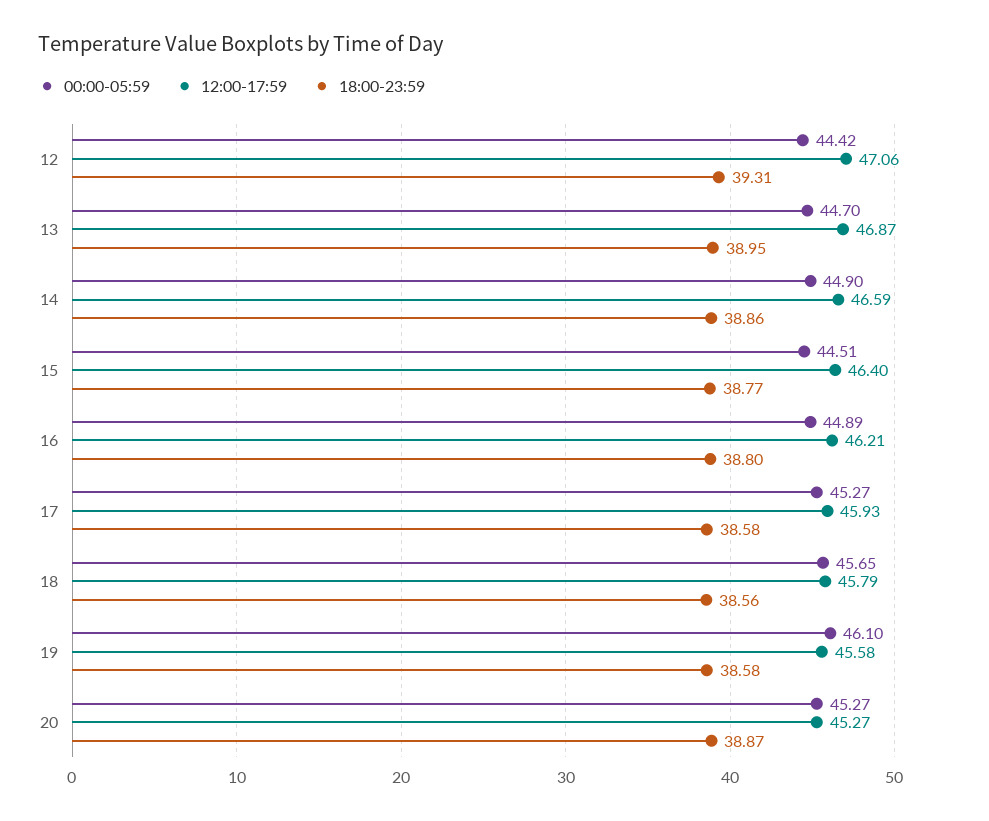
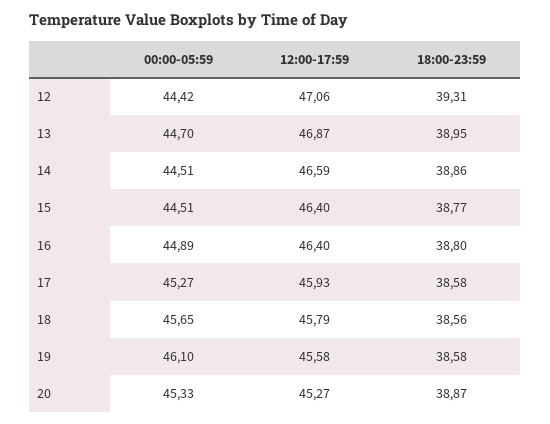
  {
    "00:00-05:59": {
      "12": 44.42,
      "13": 44.7,
-     "14": 44.9,
+     "14": 44.51,
      "15": 44.51,
      "16": 44.89,
      "17": 45.27,
      "18": 45.65,
      "19": 46.1,
-     "20": 45.27
+     "20": 45.33
    },
    "12:00-17:59": {
      "12": 47.06,
      "13": 46.87,
      "14": 46.59,
      "15": 46.4,
-     "16": 46.21,
+     "16": 46.4,
      "17": 45.93,
      "18": 45.79,
      "19": 45.58,
      "20": 45.27
    },
    "18:00-23:59": {
      "12": 39.31,
      "13": 38.95,
      "14": 38.86,
      "15": 38.77,
      "16": 38.8,
      "17": 38.58,
      "18": 38.56,
      "19": 38.58,
      "20": 38.87
    }
  }

